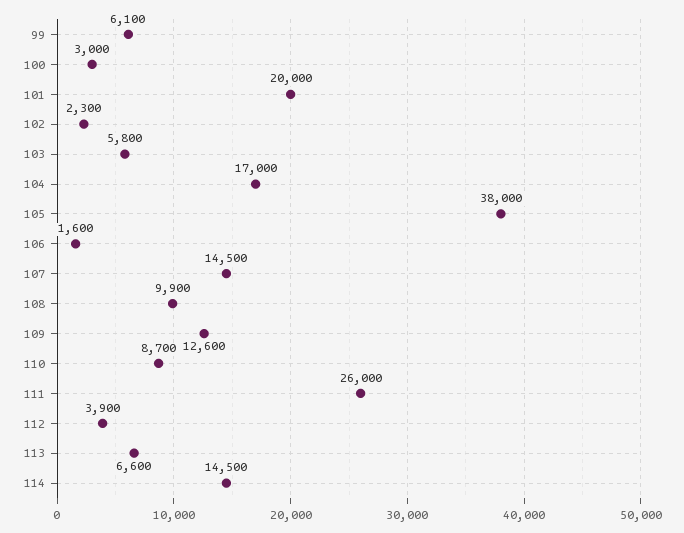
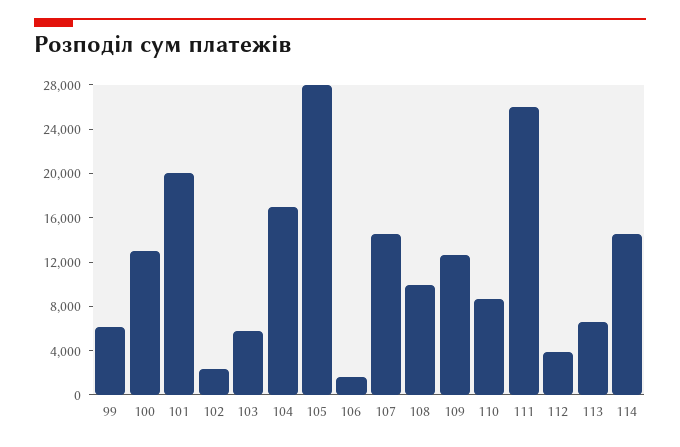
  {
    "99": 6100,
-   "100": 3000,
+   "100": 13000,
    "101": 20000,
    "102": 2300,
    "103": 5800,
    "104": 17000,
-   "105": 38000,
+   "105": 28000,
    "106": 1600,
    "107": 14500,
    "108": 9900,
    "109": 12600,
    "110": 8700,
    "111": 26000,
    "112": 3900,
    "113": 6600,
    "114": 14500
  }

